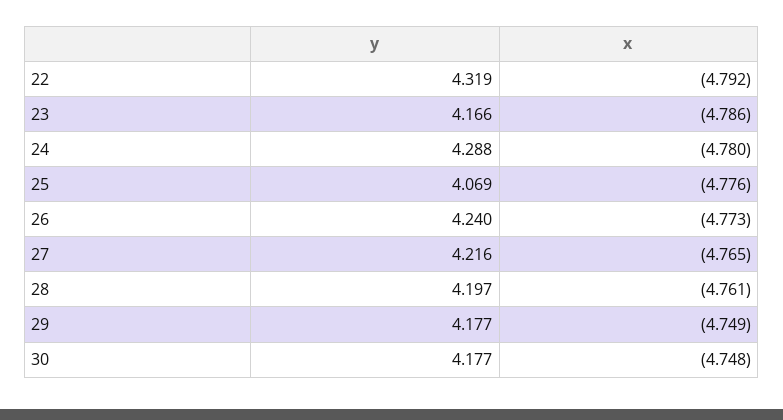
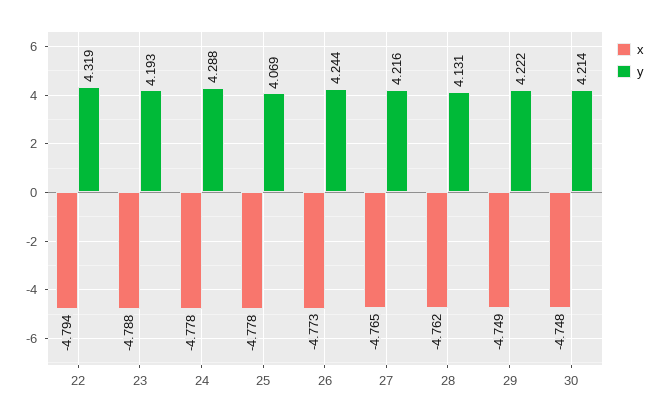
  {
    "y": {
      "22": 4.319,
-     "23": 4.166,
+     "23": 4.193,
      "24": 4.288,
      "25": 4.069,
-     "26": 4.24,
+     "26": 4.244,
      "27": 4.216,
-     "28": 4.197,
+     "28": 4.131,
-     "29": 4.177,
+     "29": 4.222,
-     "30": 4.177
+     "30": 4.214
    },
    "x": {
-     "22": -4.792,
+     "22": -4.794,
-     "23": -4.786,
+     "23": -4.788,
-     "24": -4.78,
+     "24": -4.778,
-     "25": -4.776,
+     "25": -4.778,
      "26": -4.773,
      "27": -4.765,
-     "28": -4.761,
+     "28": -4.762,
      "29": -4.749,
      "30": -4.748
    }
  }

